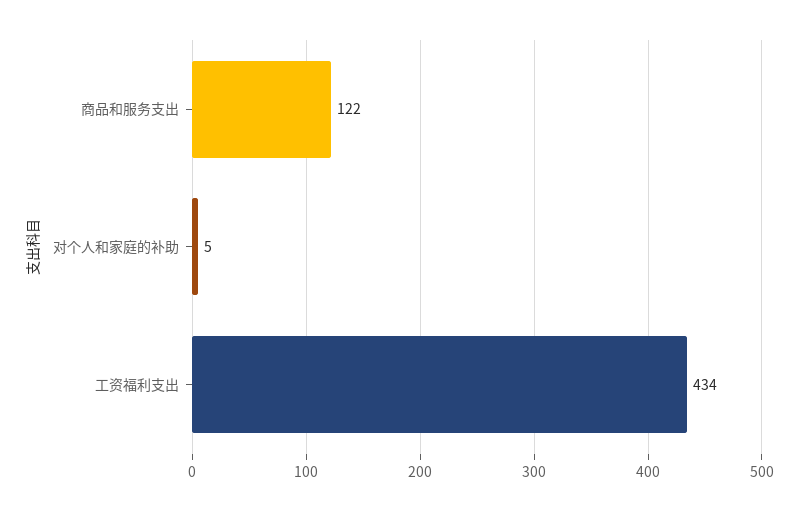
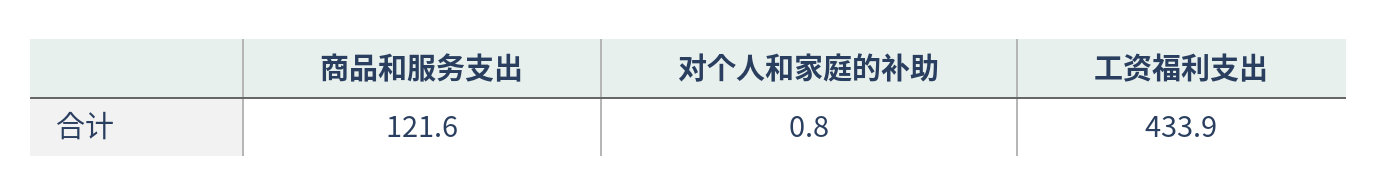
  {
    "商品和服务支出": 121.6,
-   "对个人和家庭的补助": 5,
+   "对个人和家庭的补助": 0.8,
    "工资福利支出": 433.9
  }

